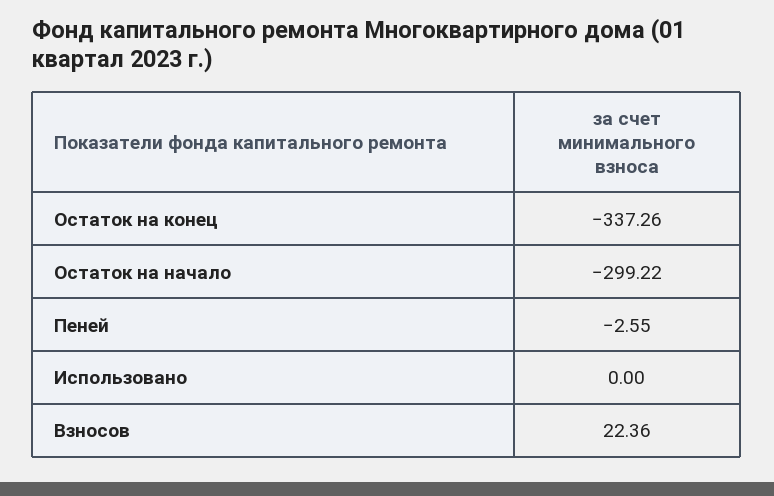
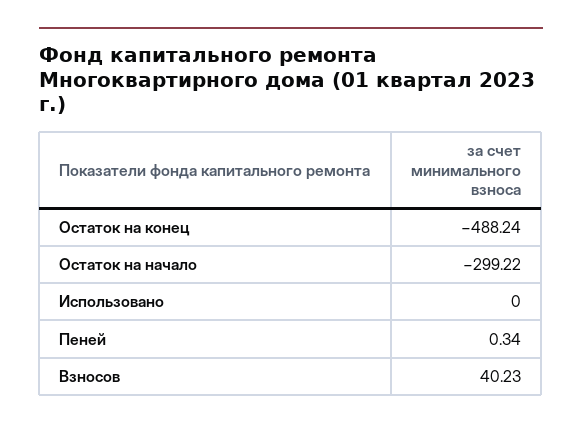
  {
-   "Остаток на конец": -337.26,
+   "Остаток на конец": -488.24,
    "Остаток на начало": -299.22,
-   "Пеней": -2.55,
+   "Пеней": 0.34,
    "Использовано": 0,
-   "Взносов": 22.36
+   "Взносов": 40.23
  }

